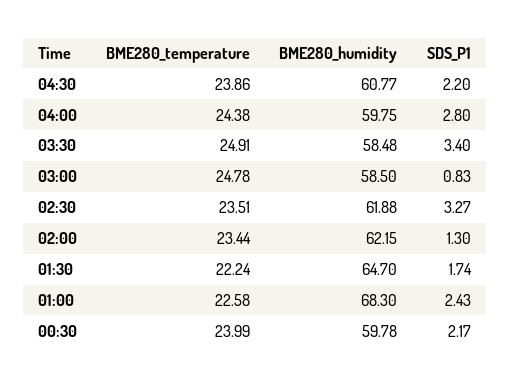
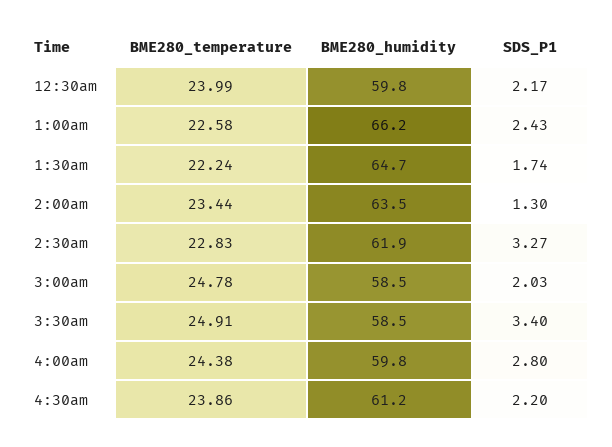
  {
    "BME280_temperature": {
      "04:30": 23.86,
      "04:00": 24.38,
      "03:30": 24.91,
      "03:00": 24.78,
-     "02:30": 23.51,
+     "02:30": 22.83,
      "02:00": 23.44,
      "01:30": 22.24,
      "01:00": 22.58,
      "00:30": 23.99
    },
    "BME280_humidity": {
-     "04:30": 60.77,
+     "04:30": 61.2,
      "04:00": 59.75,
      "03:30": 58.48,
      "03:00": 58.5,
      "02:30": 61.88,
-     "02:00": 62.15,
+     "02:00": 63.5,
      "01:30": 64.7,
-     "01:00": 68.3,
+     "01:00": 66.2,
      "00:30": 59.78
    },
    "SDS_P1": {
      "04:30": 2.2,
      "04:00": 2.8,
      "03:30": 3.4,
-     "03:00": 0.83,
+     "03:00": 2.03,
      "02:30": 3.27,
      "02:00": 1.3,
      "01:30": 1.74,
      "01:00": 2.43,
      "00:30": 2.17
    }
  }

